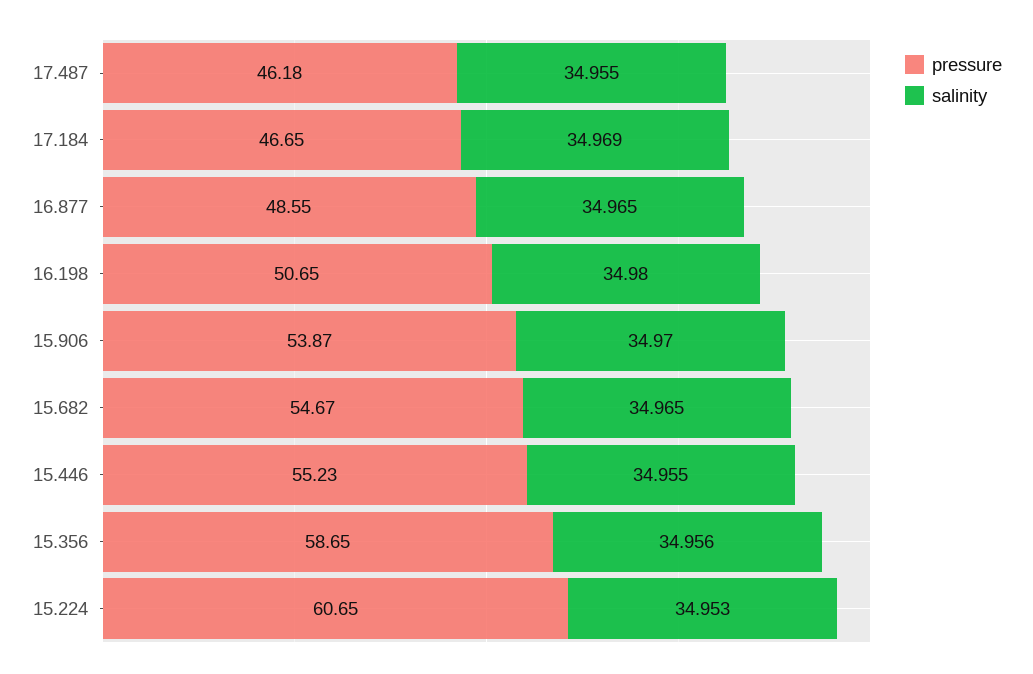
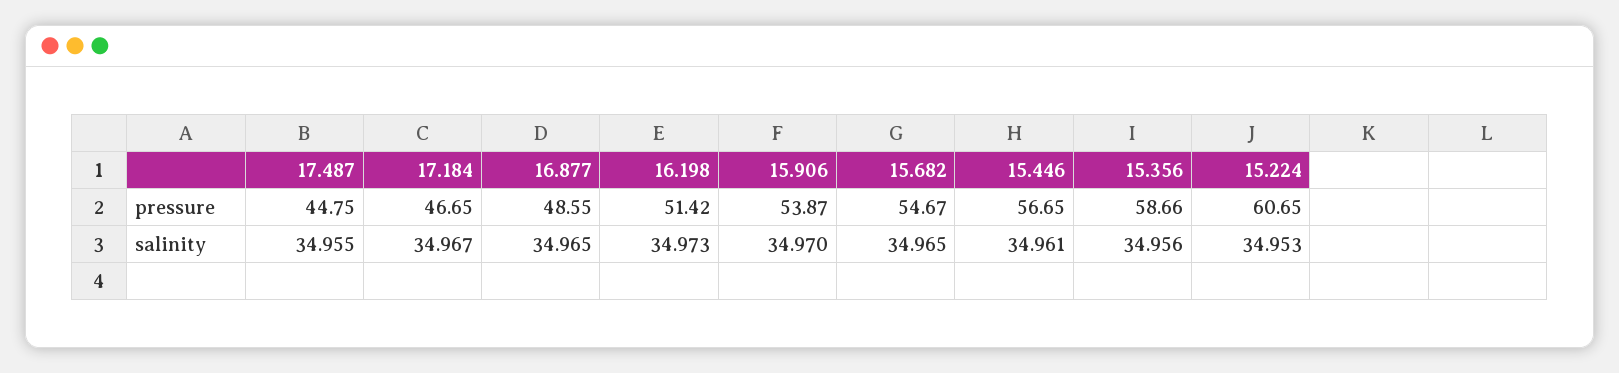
  {
    "pressure": {
-     "17.487": 46.18,
+     "17.487": 44.75,
      "17.184": 46.65,
      "16.877": 48.55,
-     "16.198": 50.65,
+     "16.198": 51.42,
      "15.906": 53.87,
      "15.682": 54.67,
-     "15.446": 55.23,
+     "15.446": 56.65,
-     "15.356": 58.65,
+     "15.356": 58.66,
      "15.224": 60.65
    },
    "salinity": {
      "17.487": 34.955,
-     "17.184": 34.969,
+     "17.184": 34.967,
      "16.877": 34.965,
-     "16.198": 34.98,
+     "16.198": 34.973,
      "15.906": 34.97,
      "15.682": 34.965,
-     "15.446": 34.955,
+     "15.446": 34.961,
      "15.356": 34.956,
      "15.224": 34.953
    }
  }

